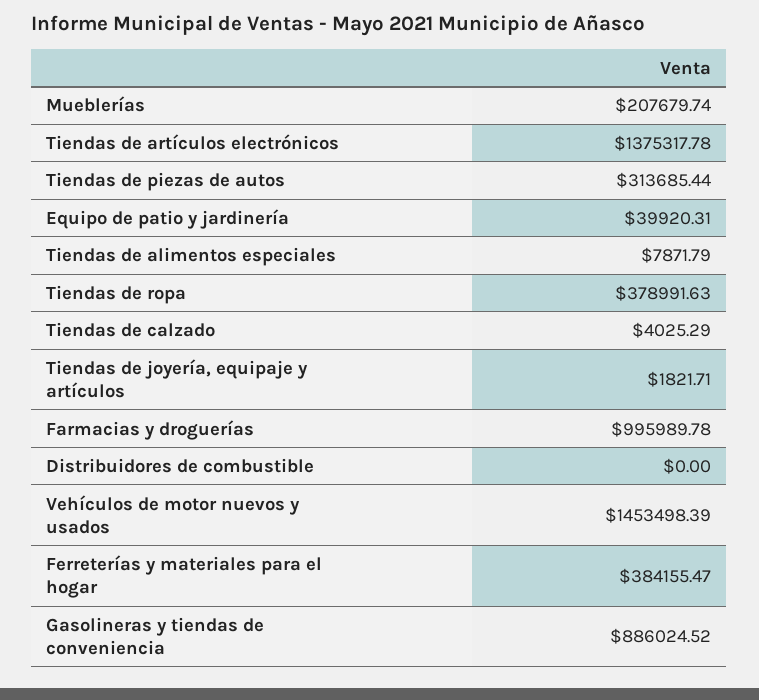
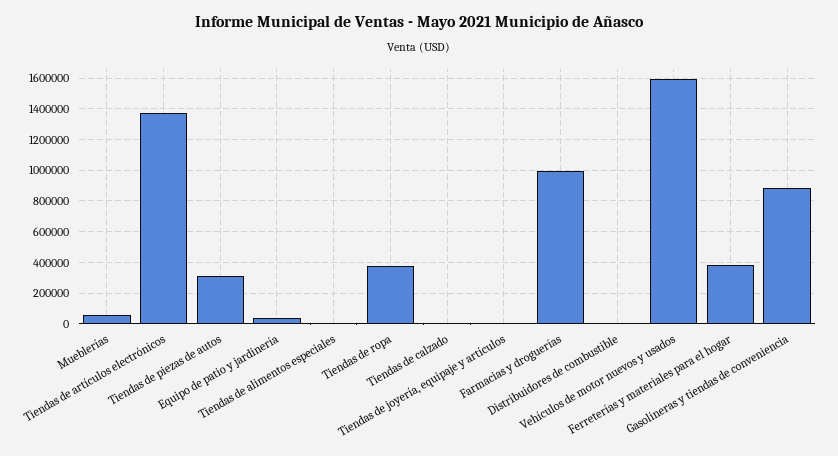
  {
-   "Mueblerías": 207679.74,
+   "Mueblerías": 50000,
    "Tiendas de artículos electrónicos": 1375317.78,
    "Tiendas de piezas de autos": 313685.44,
    "Equipo de patio y jardinería": 39920.31,
    "Tiendas de alimentos especiales": 7871.79,
    "Tiendas de ropa": 378991.63,
    "Tiendas de calzado": 4025.29,
    "Tiendas de joyería, equipaje y artículos": 1821.71,
    "Farmacias y droguerías": 995989.78,
    "Distribuidores de combustible": 0,
-   "Vehículos de motor nuevos y usados": 1453498.39,
+   "Vehículos de motor nuevos y usados": 1600000,
    "Ferreterías y materiales para el hogar": 384155.47,
    "Gasolineras y tiendas de conveniencia": 886024.52
  }

